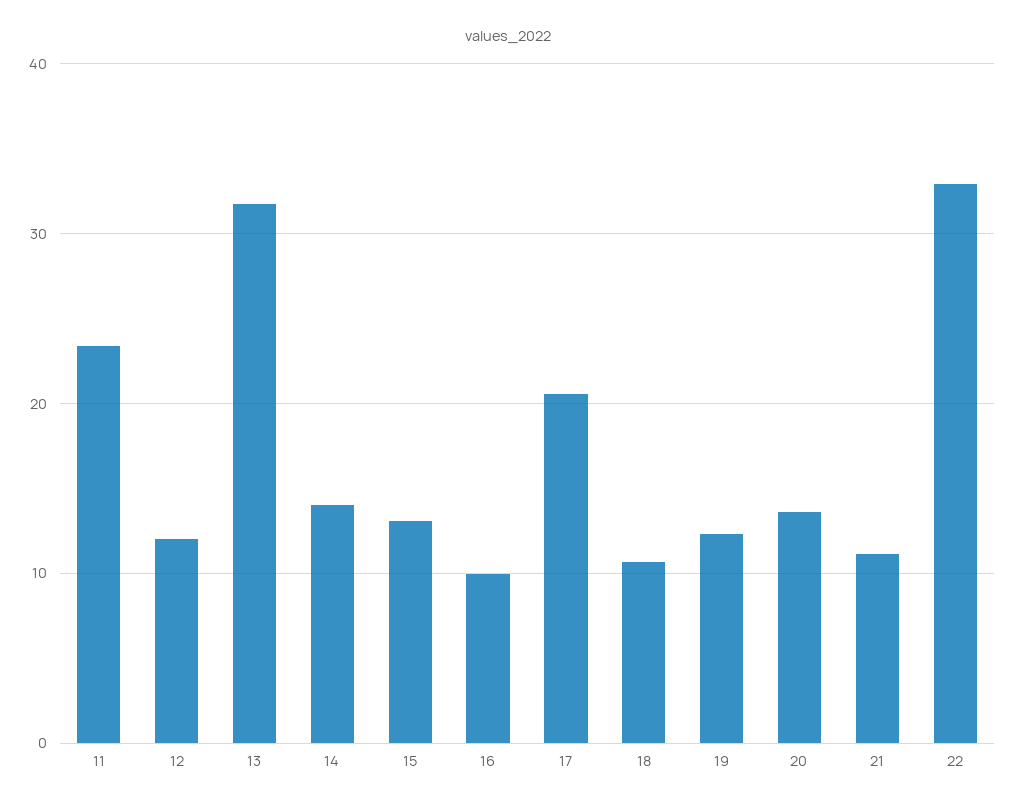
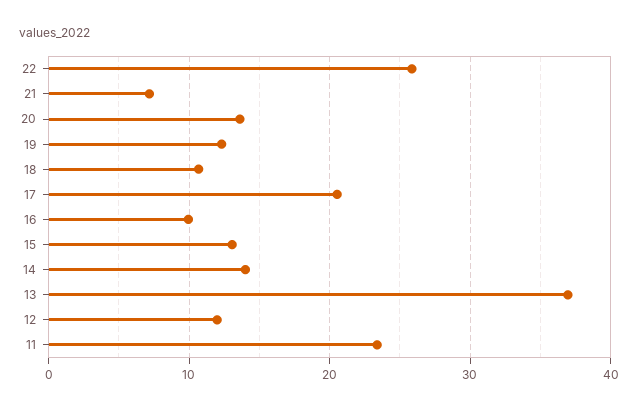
  {
    "11": 23,
    "12": 12,
-   "13": 32,
+   "13": 37,
    "14": 14,
    "15": 13,
    "16": 10,
    "17": 21,
    "18": 11,
    "19": 12,
    "20": 14,
-   "21": 11,
+   "21": 7,
-   "22": 33
+   "22": 26
  }

